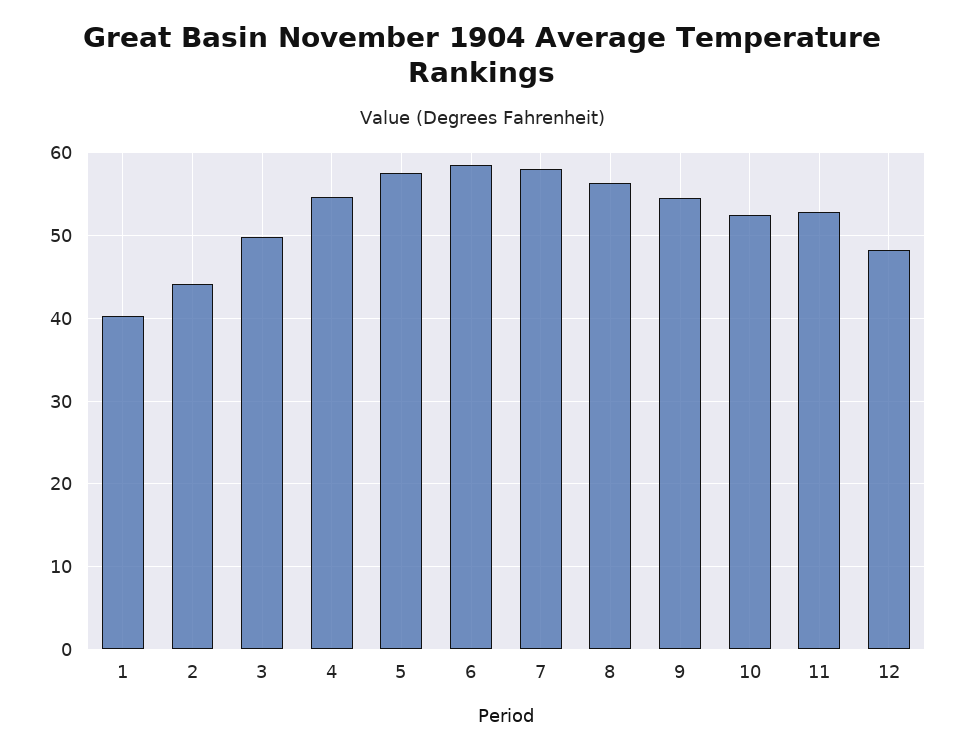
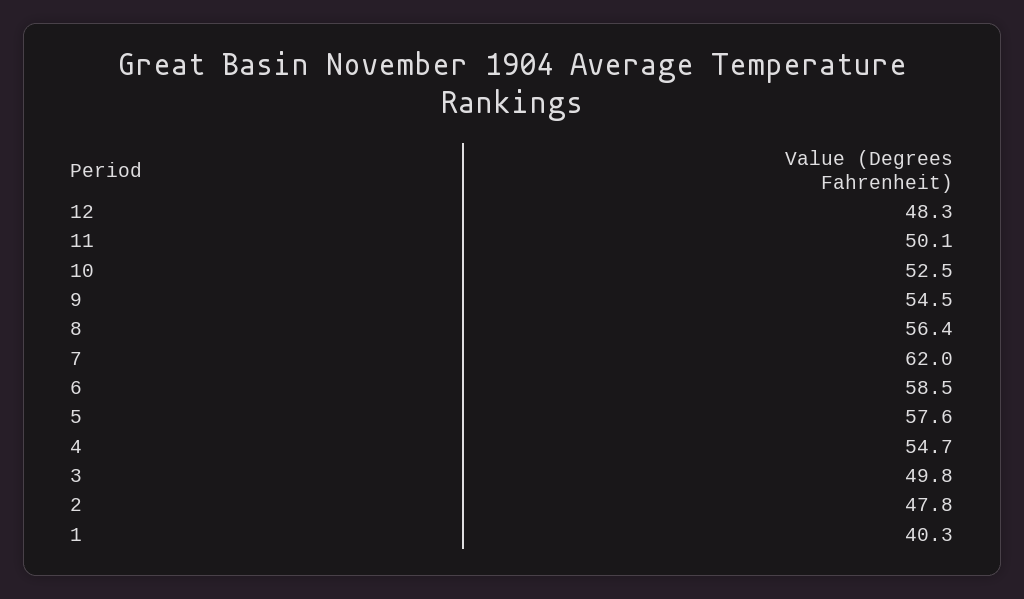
  {
    "1": 40.3,
-   "2": 44,
+   "2": 47.8,
    "3": 49.8,
    "4": 54.7,
    "5": 57.6,
    "6": 58.5,
-   "7": 58,
+   "7": 62,
    "8": 56.4,
    "9": 54.5,
    "10": 52.5,
-   "11": 53,
+   "11": 50.1,
    "12": 48.3
  }

